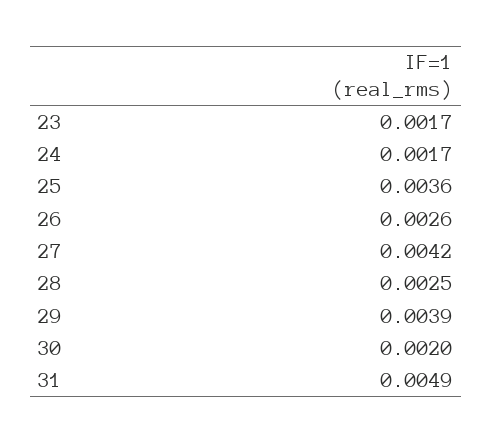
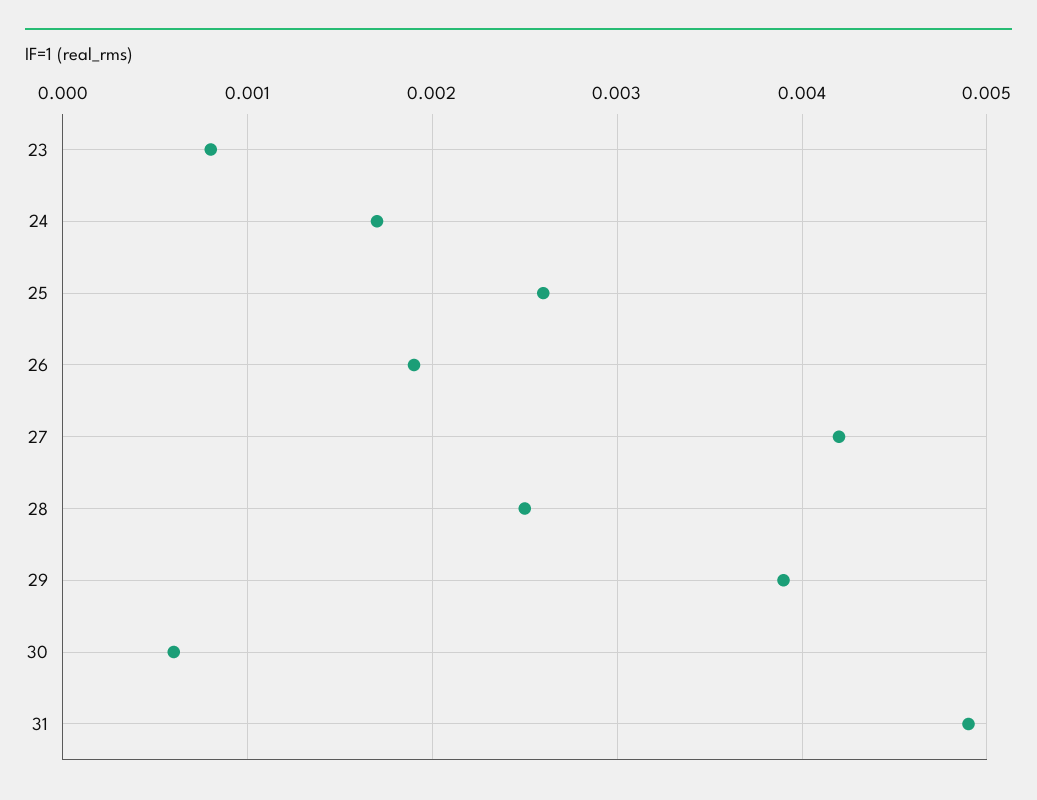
  {
-   "23": 0.0017,
+   "23": 0.0008,
    "24": 0.0017,
-   "25": 0.0036,
+   "25": 0.0026,
-   "26": 0.0026,
+   "26": 0.0019,
    "27": 0.0042,
    "28": 0.0025,
    "29": 0.0039,
-   "30": 0.002,
+   "30": 0.0006,
    "31": 0.0049
  }

